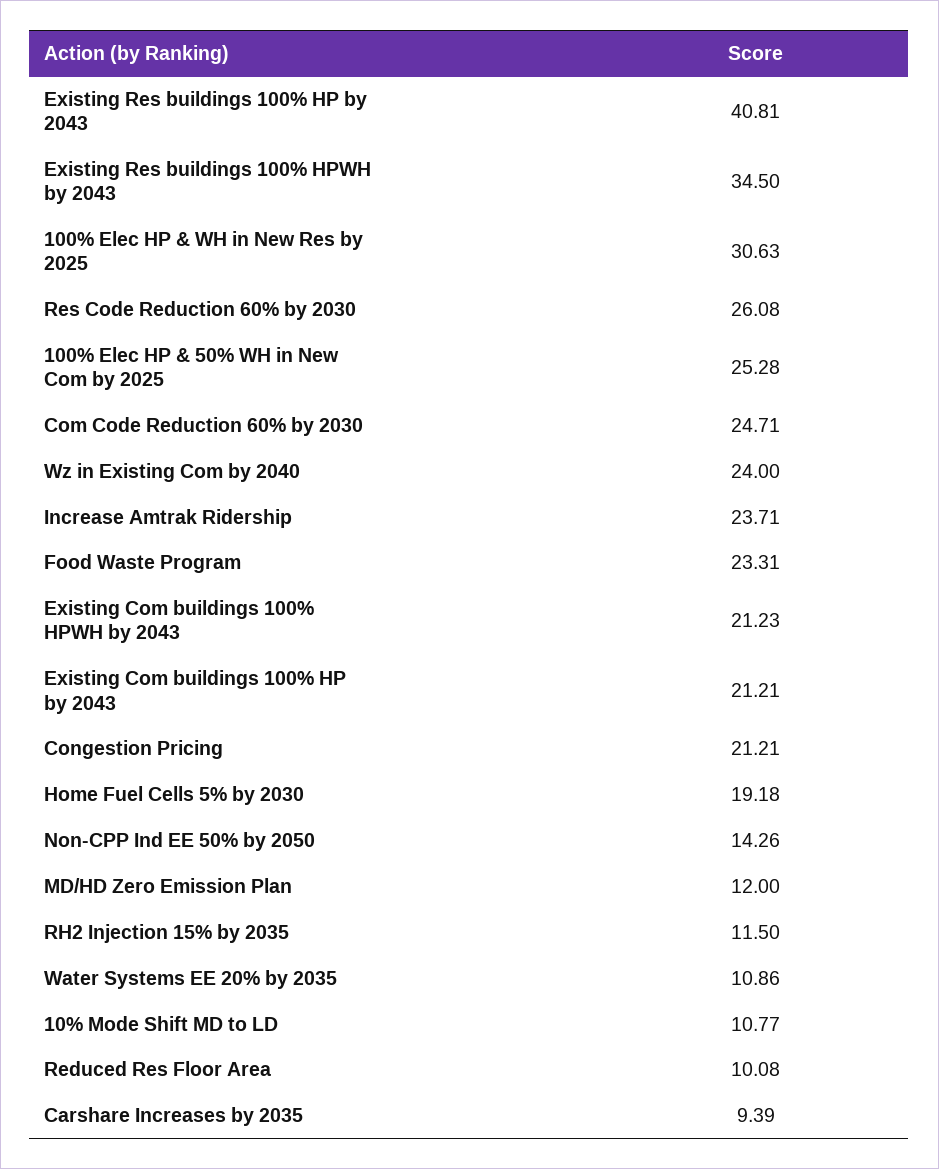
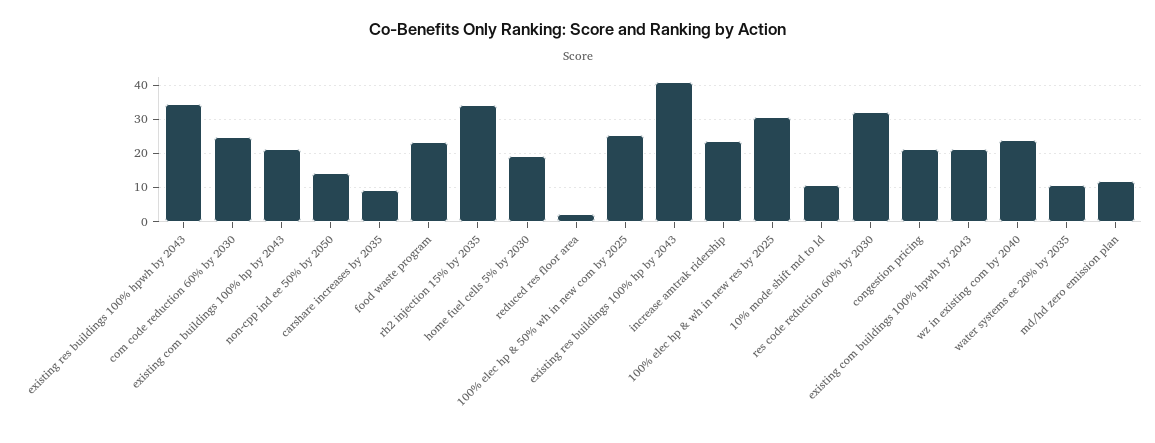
  {
    "Existing Res buildings 100% HP by 2043": 40.81,
    "Existing Res buildings 100% HPWH by 2043": 34.5,
    "100% Elec HP & WH in New Res by 2025": 30.63,
-   "Res Code Reduction 60% by 2030": 26.08,
+   "Res Code Reduction 60% by 2030": 32,
    "100% Elec HP & 50% WH in New Com by 2025": 25.28,
    "Com Code Reduction 60% by 2030": 24.71,
    "Wz in Existing Com by 2040": 24,
    "Increase Amtrak Ridership": 23.71,
    "Food Waste Program": 23.31,
    "Existing Com buildings 100% HPWH by 2043": 21.23,
    "Existing Com buildings 100% HP by 2043": 21.21,
    "Congestion Pricing": 21.21,
    "Home Fuel Cells 5% by 2030": 19.18,
    "Non-CPP Ind EE 50% by 2050": 14.26,
    "MD/HD Zero Emission Plan": 12,
-   "RH2 Injection 15% by 2035": 11.5,
+   "RH2 Injection 15% by 2035": 34,
    "Water Systems EE 20% by 2035": 10.86,
    "10% Mode Shift MD to LD": 10.77,
-   "Reduced Res Floor Area": 10.08,
+   "Reduced Res Floor Area": 2,
    "Carshare Increases by 2035": 9.39
  }

